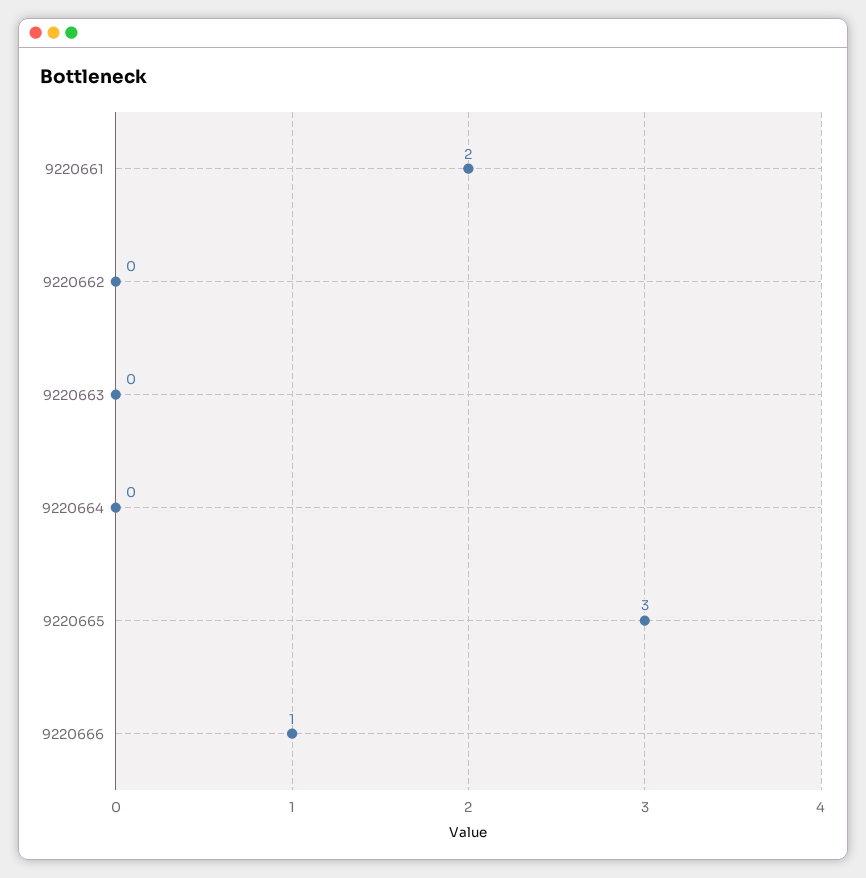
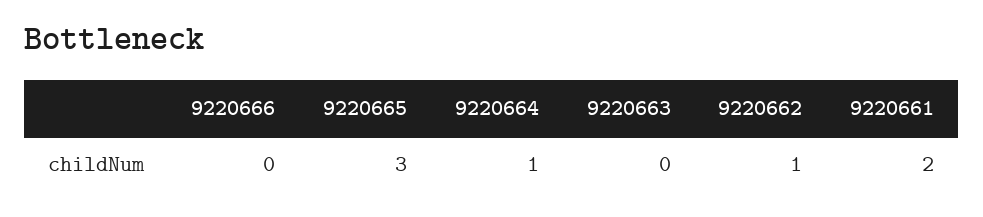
  {
    "9220661": 2,
-   "9220662": 0,
+   "9220662": 1,
    "9220663": 0,
-   "9220664": 0,
+   "9220664": 1,
    "9220665": 3,
-   "9220666": 1
+   "9220666": 0
  }

